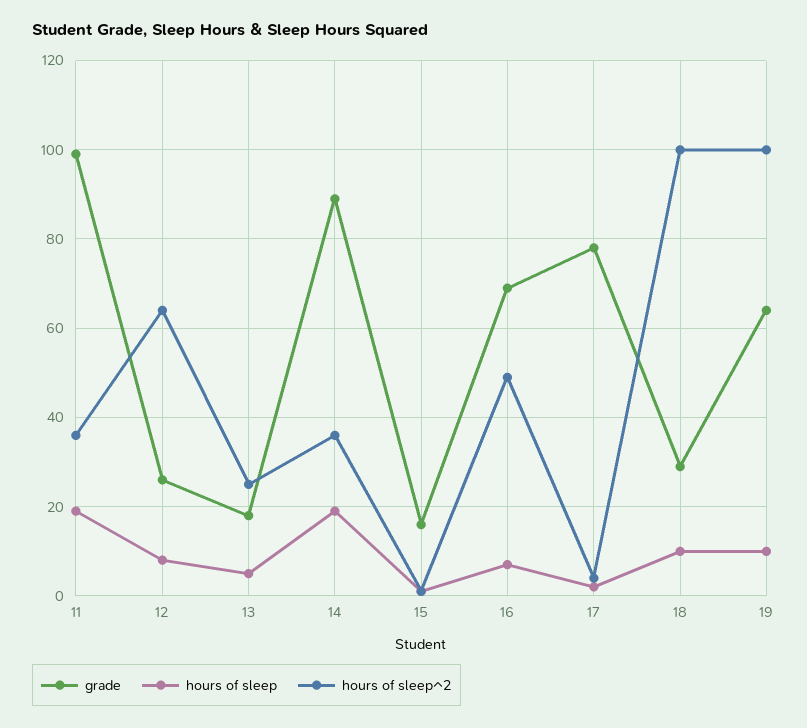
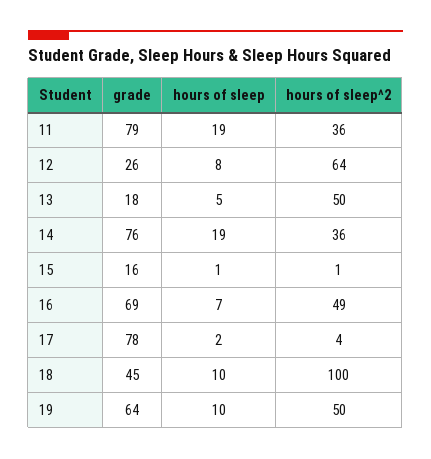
  {
    "grade": {
-     "11": 100,
+     "11": 79,
      "12": 26,
      "13": 18,
-     "14": 90,
+     "14": 76,
      "15": 16,
      "16": 69,
      "17": 78,
-     "18": 30,
+     "18": 45,
      "19": 64
    },
    "hours of sleep": {
      "11": 19,
      "12": 8,
      "13": 5,
      "14": 19,
      "15": 1,
      "16": 7,
      "17": 2,
      "18": 10,
      "19": 10
    },
    "hours of sleep^2": {
      "11": 36,
      "12": 64,
-     "13": 25,
+     "13": 50,
      "14": 36,
      "15": 1,
      "16": 49,
      "17": 4,
      "18": 100,
-     "19": 100
+     "19": 50
    }
  }

